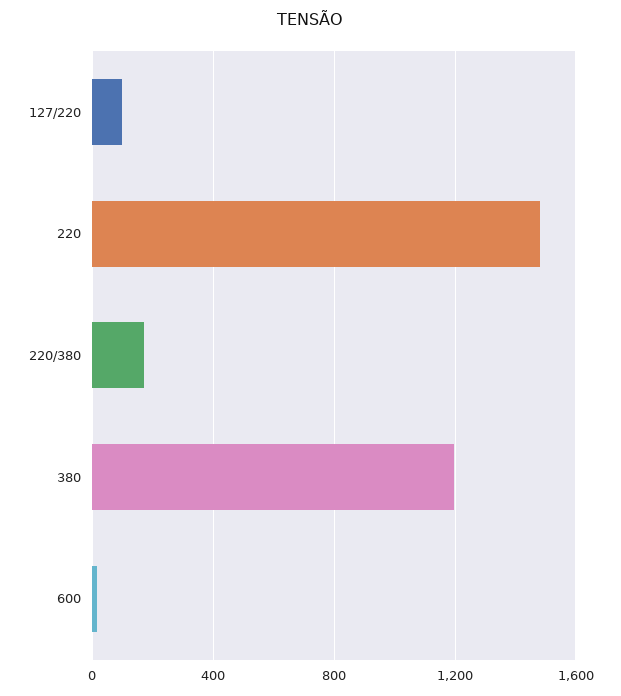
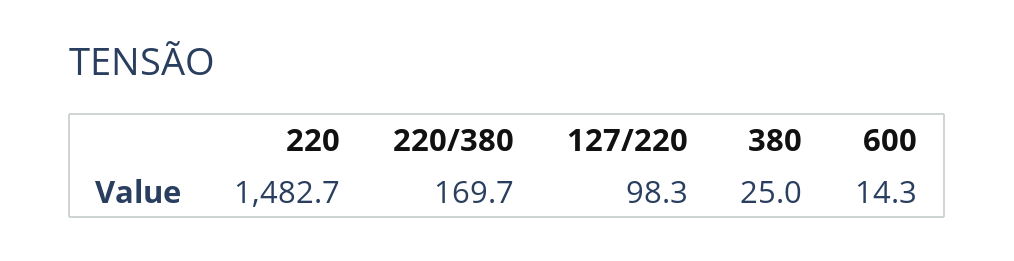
  {
    "127/220": 98.3,
    "220": 1482.7,
    "220/380": 169.7,
-   "380": 1200,
+   "380": 25,
    "600": 14.3
  }

